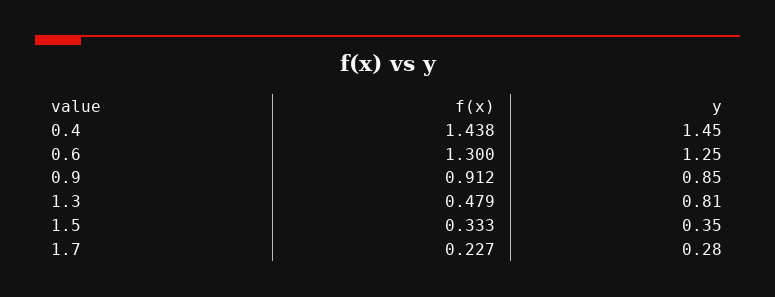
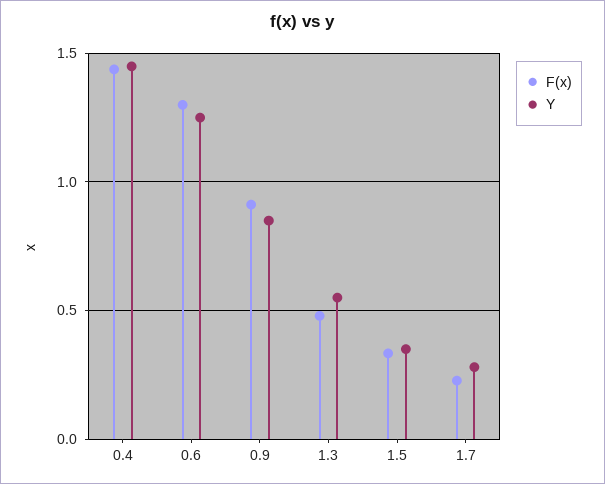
  {
    "f(x)": {
      "0.4": 1.438,
      "0.6": 1.3,
      "0.9": 0.912,
      "1.3": 0.479,
      "1.5": 0.333,
      "1.7": 0.227
    },
    "y": {
      "0.4": 1.45,
      "0.6": 1.25,
      "0.9": 0.85,
-     "1.3": 0.81,
+     "1.3": 0.55,
      "1.5": 0.35,
      "1.7": 0.28
    }
  }

